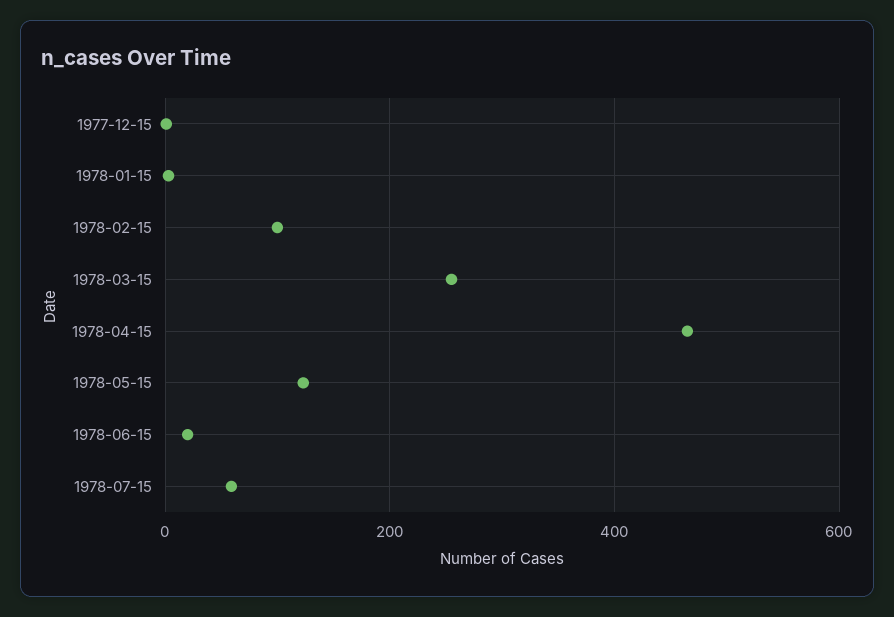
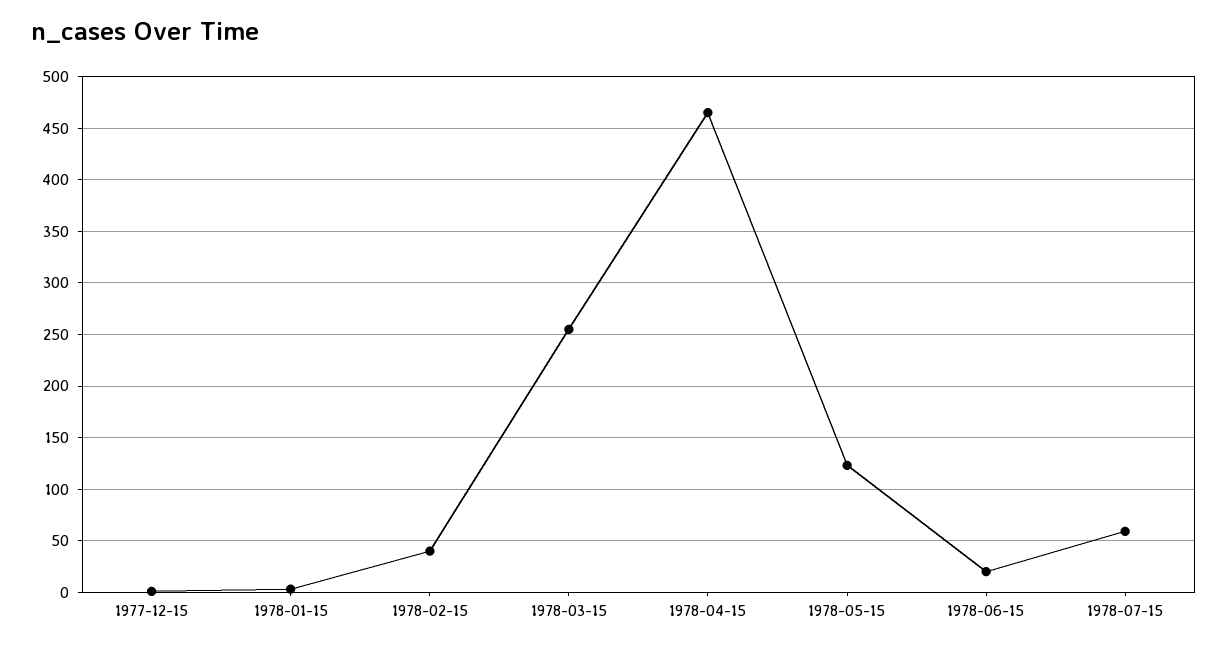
  {
    "1977-12-15": 0,
    "1978-01-15": 0,
-   "1978-02-15": 100,
+   "1978-02-15": 40,
    "1978-03-15": 260,
    "1978-04-15": 470,
    "1978-05-15": 120,
    "1978-06-15": 20,
    "1978-07-15": 60
  }

